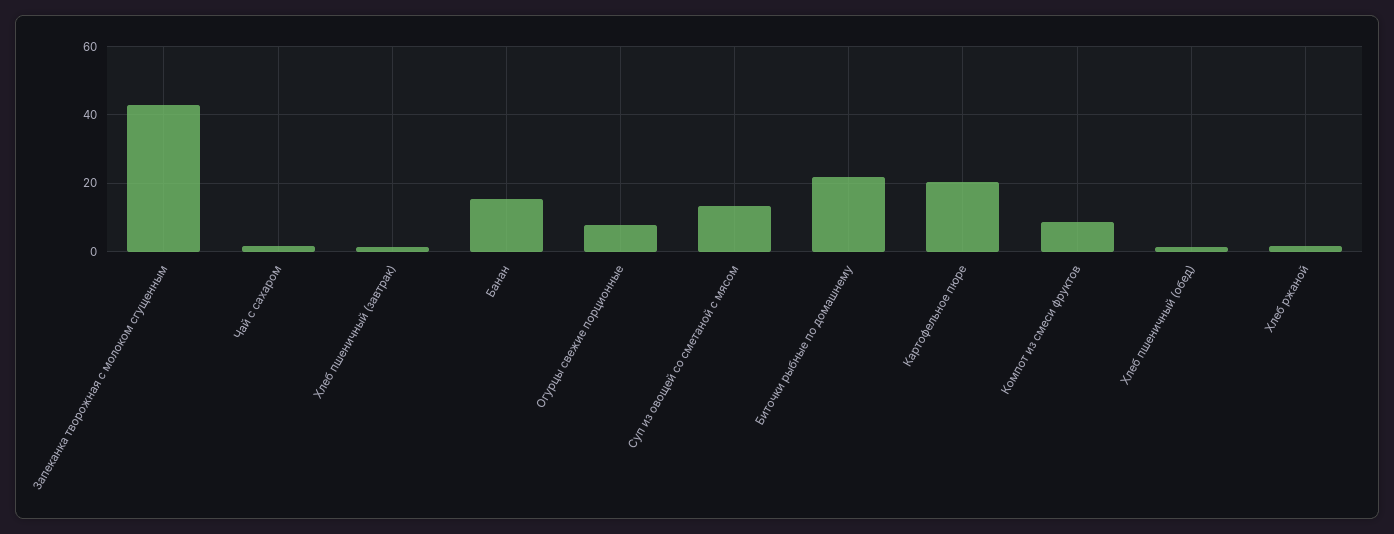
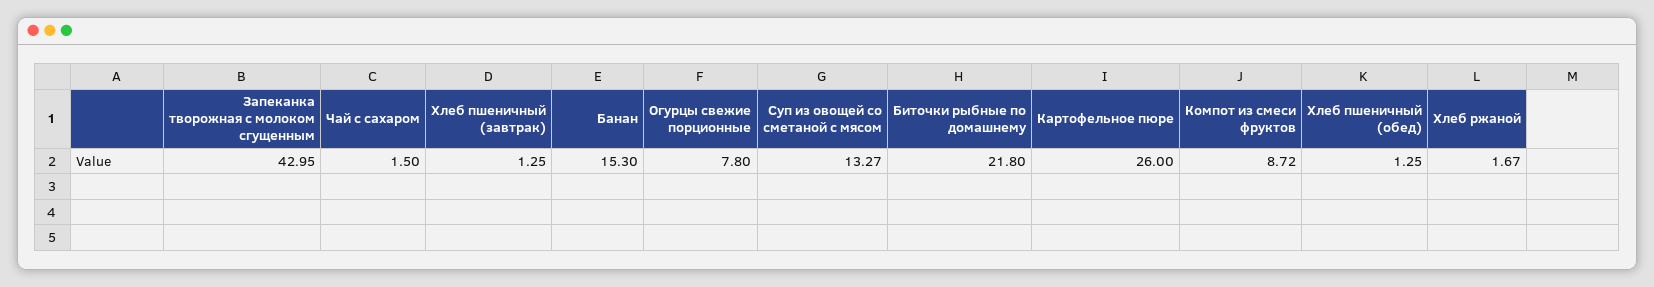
  {
    "Запеканка творожная с молоком сгущенным": 42.95,
    "Чай с сахаром": 1.5,
    "Хлеб пшеничный (завтрак)": 1.25,
    "Банан": 15.3,
    "Огурцы свежие порционные": 7.8,
    "Суп из овощей со сметаной с мясом": 13.27,
    "Биточки рыбные по домашнему": 21.8,
-   "Картофельное пюре": 20,
+   "Картофельное пюре": 26,
    "Компот из смеси фруктов": 8.72,
    "Хлеб пшеничный (обед)": 1.25,
    "Хлеб ржаной": 1.67
  }

